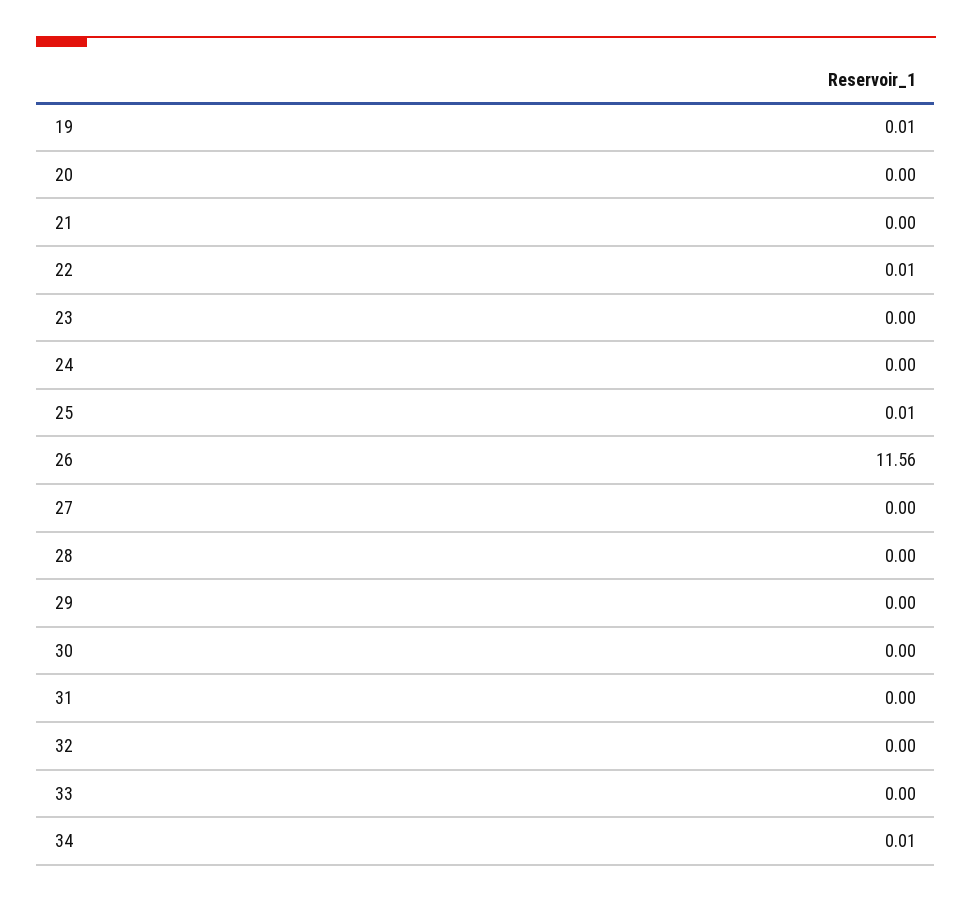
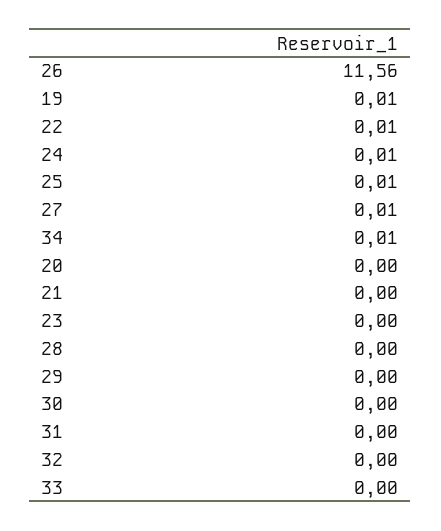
  {
    "19": 0.01,
    "20": 0,
    "21": 0,
    "22": 0.01,
    "23": 0,
-   "24": 0,
+   "24": 0.01,
    "25": 0.01,
    "26": 11.56,
-   "27": 0,
+   "27": 0.01,
    "28": 0,
    "29": 0,
    "30": 0,
    "31": 0,
    "32": 0,
    "33": 0,
    "34": 0.01
  }

